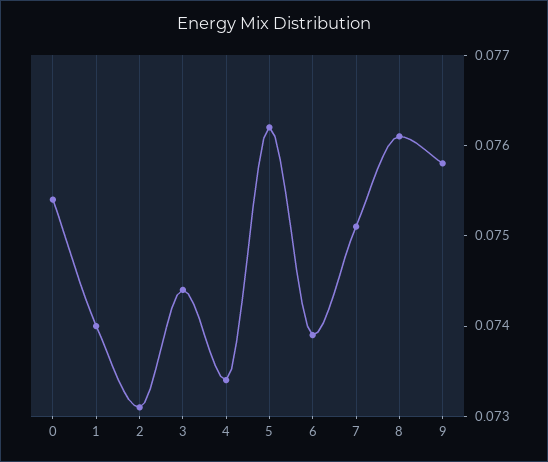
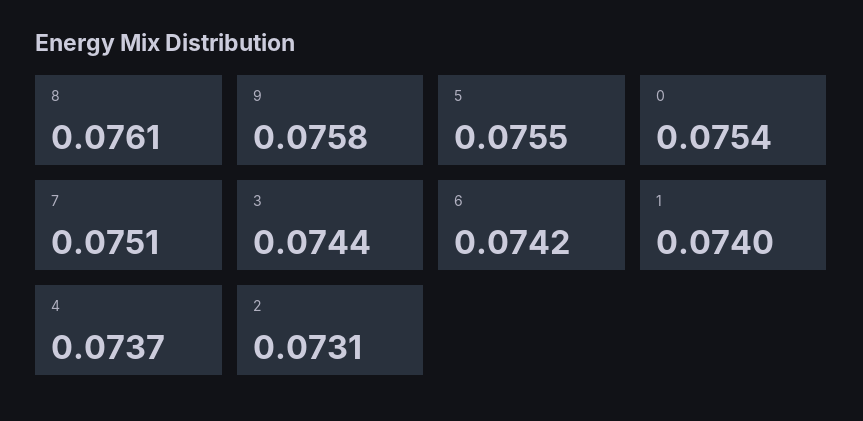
  {
    "0": 0.0754,
    "1": 0.074,
    "2": 0.0731,
    "3": 0.0744,
-   "4": 0.0734,
+   "4": 0.0737,
-   "5": 0.0762,
+   "5": 0.0755,
-   "6": 0.0739,
+   "6": 0.0742,
    "7": 0.0751,
    "8": 0.0761,
    "9": 0.0758
  }

